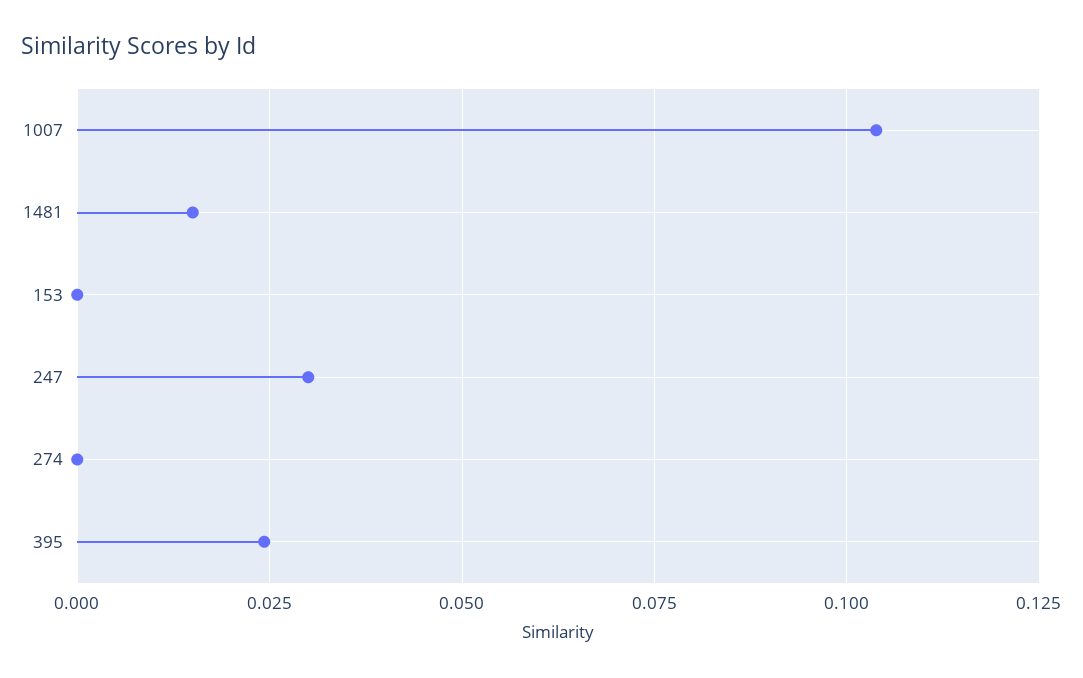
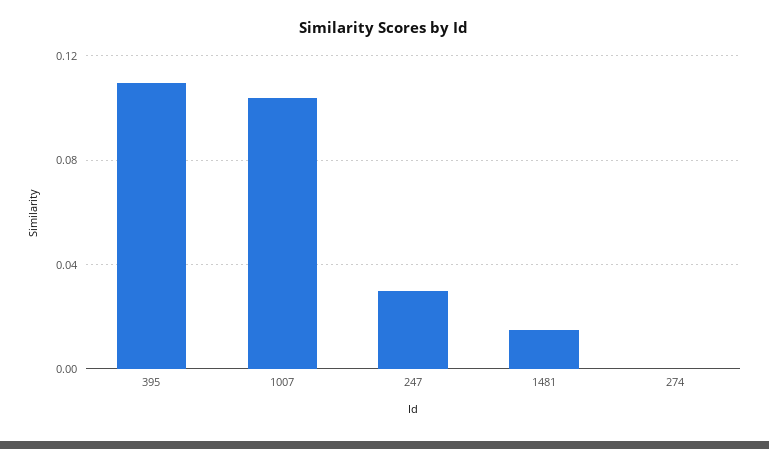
  {
    "1007": 0.105,
    "1481": 0.015,
-   "153": 0,
    "247": 0.03,
    "274": 0,
-   "395": 0.025
+   "395": 0.11
  }

